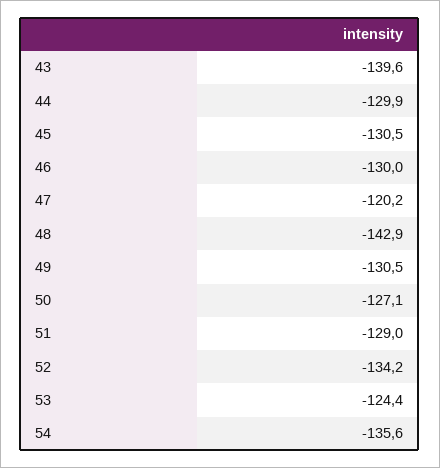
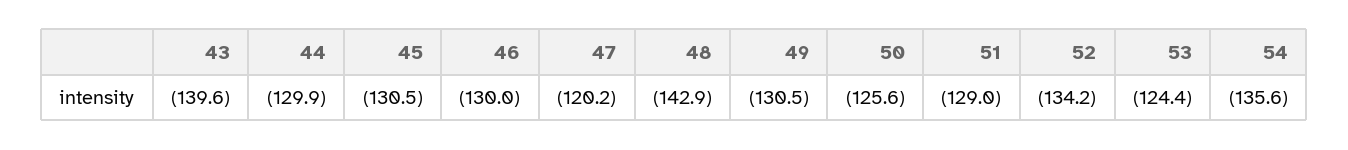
  {
    "43": -139.6,
    "44": -129.9,
    "45": -130.5,
    "46": -130,
    "47": -120.2,
    "48": -142.9,
    "49": -130.5,
-   "50": -127.1,
+   "50": -125.6,
    "51": -129,
    "52": -134.2,
    "53": -124.4,
    "54": -135.6
  }

